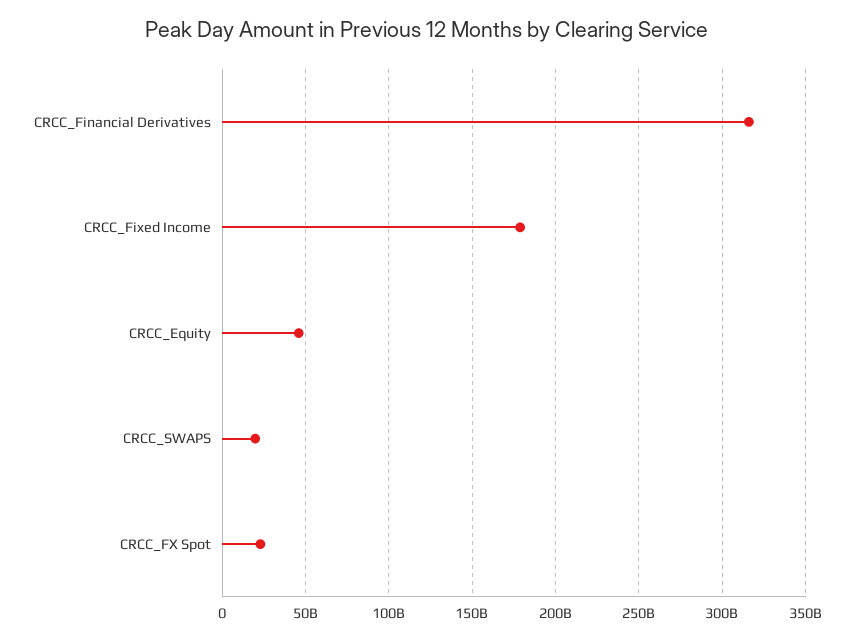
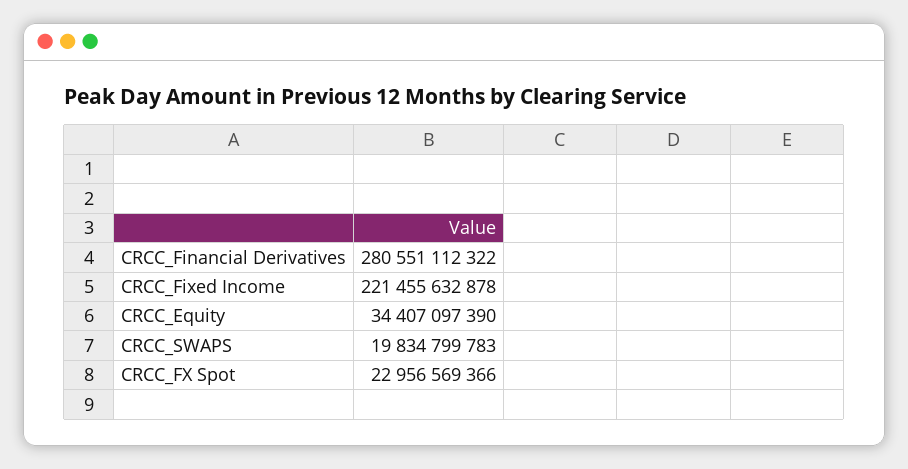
  {
-   "CRCC_Financial Derivatives": 315000000000,
+   "CRCC_Financial Derivatives": 280551112322,
-   "CRCC_Fixed Income": 180000000000,
+   "CRCC_Fixed Income": 221455632878,
-   "CRCC_Equity": 45000000000,
+   "CRCC_Equity": 34407097390,
    "CRCC_SWAPS": 19834799783,
    "CRCC_FX Spot": 22956569366
  }

